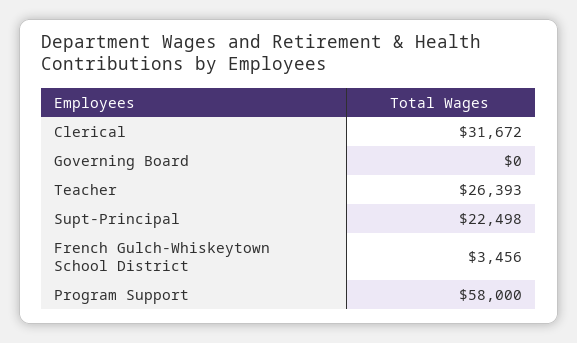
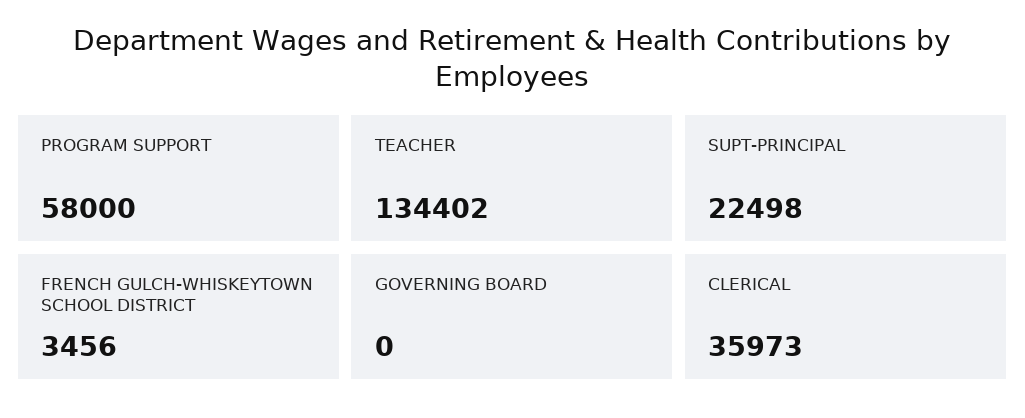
  {
-   "Clerical": 31672,
+   "Clerical": 35973,
    "Governing Board": 0,
-   "Teacher": 26393,
+   "Teacher": 134402,
    "Supt-Principal": 22498,
    "French Gulch-Whiskeytown School District": 3456,
    "Program Support": 58000
  }

